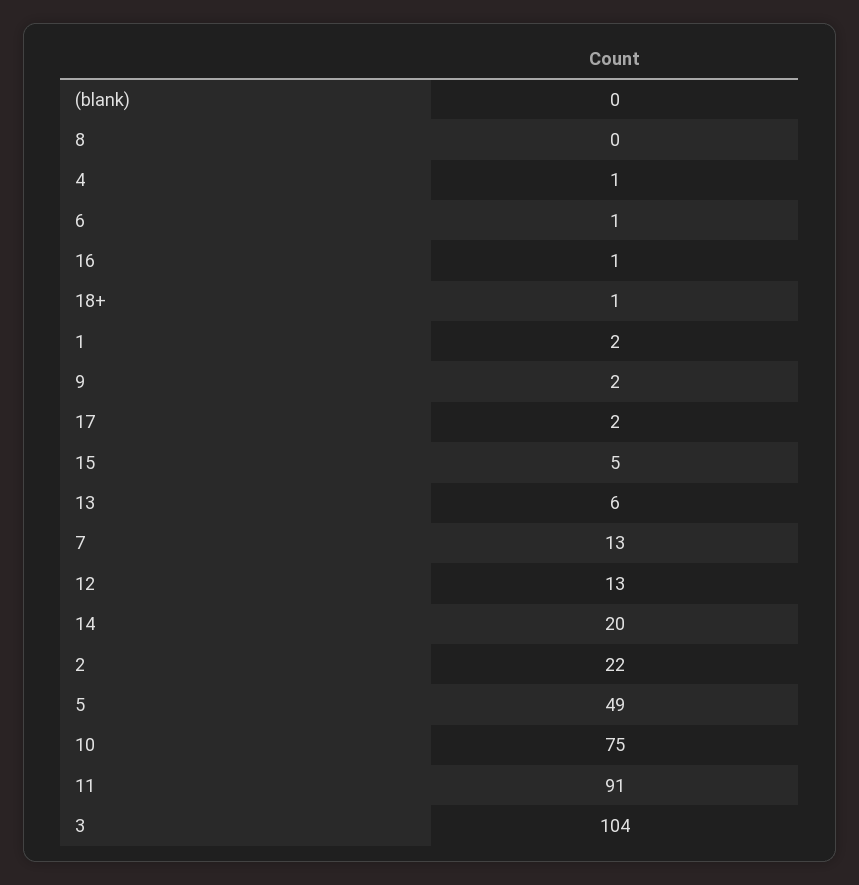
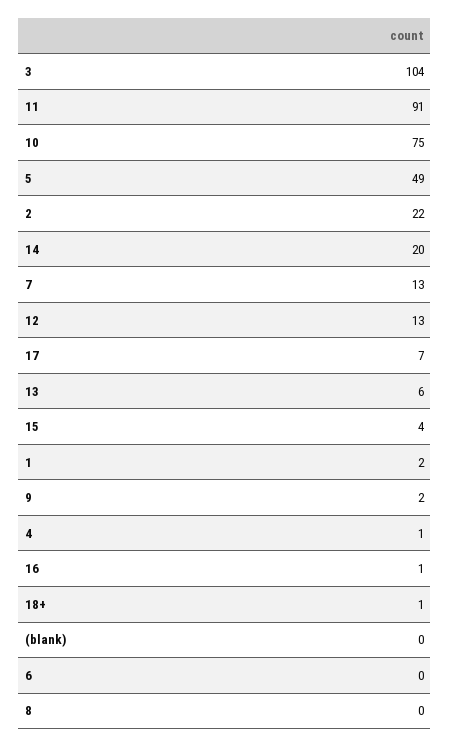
  {
    "(blank)": 0,
    "8": 0,
    "4": 1,
-   "6": 1,
+   "6": 0,
    "16": 1,
    "18+": 1,
    "1": 2,
    "9": 2,
-   "17": 2,
+   "17": 7,
-   "15": 5,
+   "15": 4,
    "13": 6,
    "7": 13,
    "12": 13,
    "14": 20,
    "2": 22,
    "5": 49,
    "10": 75,
    "11": 91,
    "3": 104
  }

